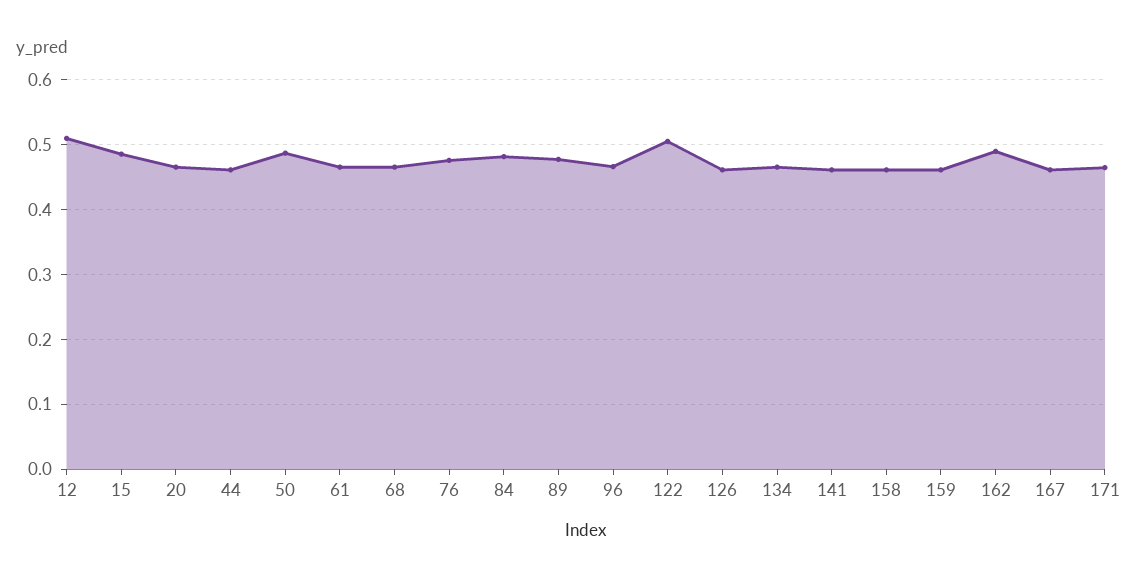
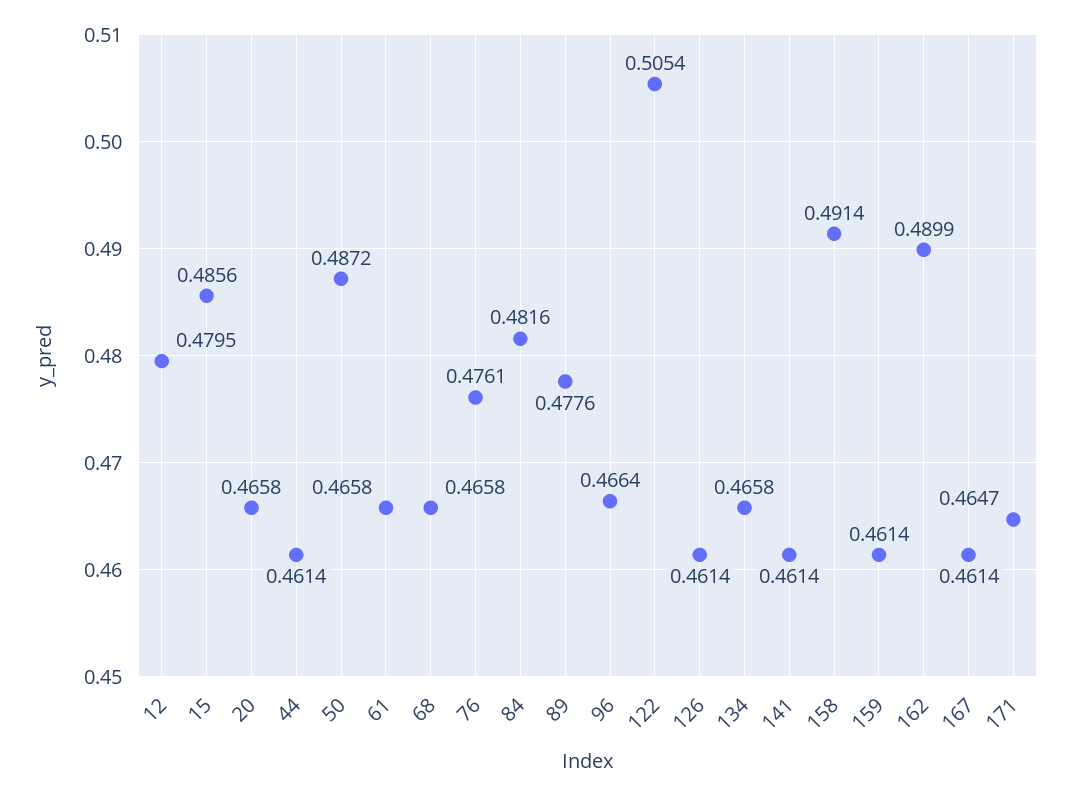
  {
-   "12": 0.51,
+   "12": 0.4795,
    "15": 0.4856,
    "20": 0.4658,
    "44": 0.4614,
    "50": 0.4872,
    "61": 0.4658,
    "68": 0.4658,
    "76": 0.4761,
    "84": 0.4816,
    "89": 0.4776,
    "96": 0.4664,
    "122": 0.5054,
    "126": 0.4614,
    "134": 0.4658,
    "141": 0.4614,
-   "158": 0.46,
+   "158": 0.4914,
    "159": 0.4614,
    "162": 0.4899,
    "167": 0.4614,
    "171": 0.4647
  }

